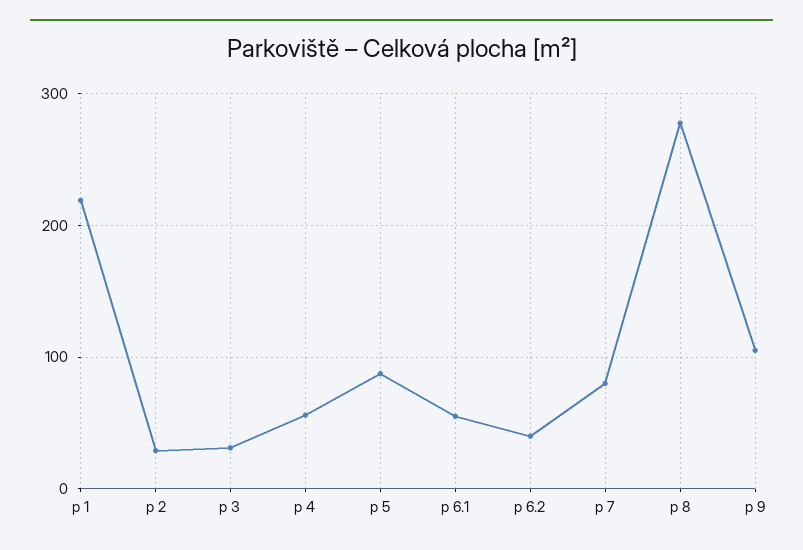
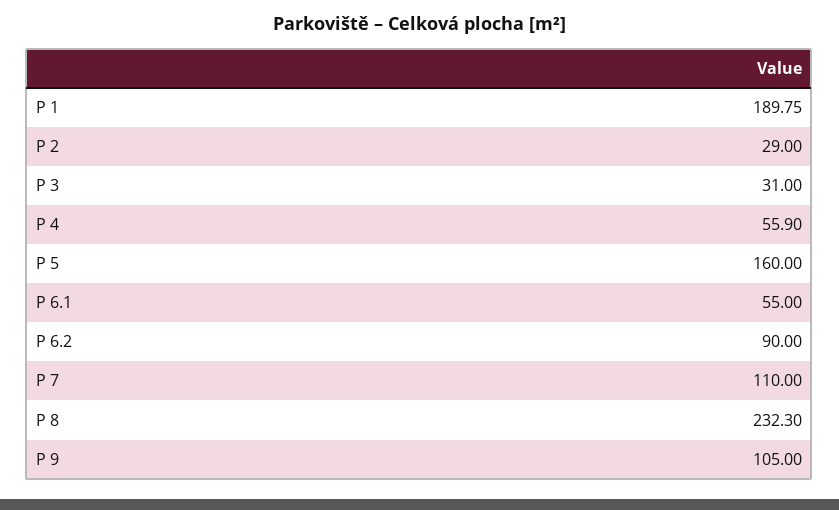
  {
-   "p 1": 220,
+   "p 1": 189.75,
    "p 2": 29,
    "p 3": 31,
    "p 4": 55.9,
-   "p 5": 90,
+   "p 5": 160,
    "p 6.1": 55,
-   "p 6.2": 40,
+   "p 6.2": 90,
-   "p 7": 80,
+   "p 7": 110,
-   "p 8": 280,
+   "p 8": 232.3,
    "p 9": 105
  }

